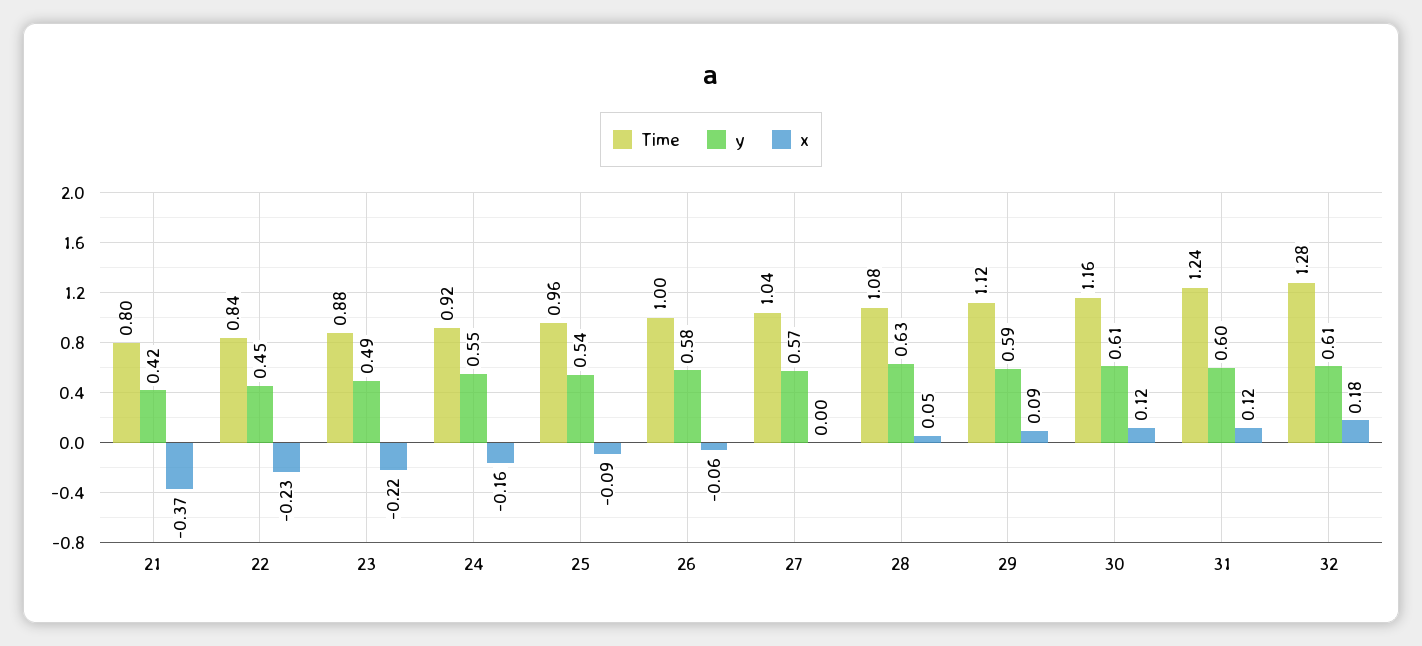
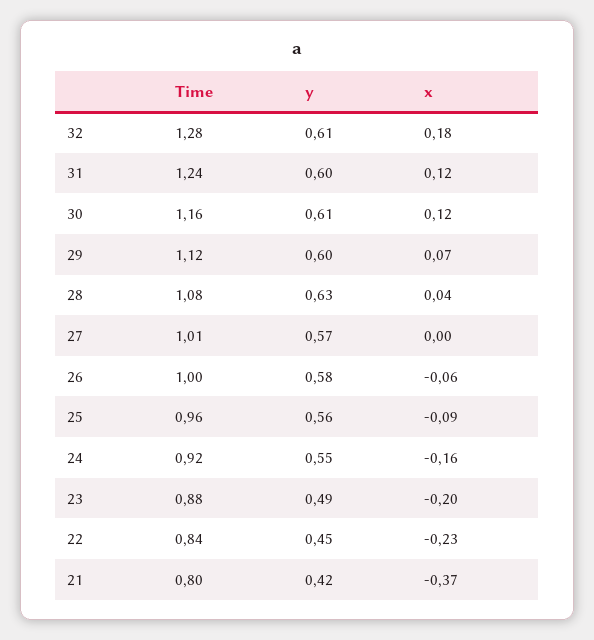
  {
    "Time": {
      "21": 0.8,
      "22": 0.84,
      "23": 0.88,
      "24": 0.92,
      "25": 0.96,
      "26": 1,
-     "27": 1.04,
+     "27": 1.01,
      "28": 1.08,
      "29": 1.12,
      "30": 1.16,
      "31": 1.24,
      "32": 1.28
    },
    "y": {
      "21": 0.42,
      "22": 0.45,
      "23": 0.49,
      "24": 0.55,
-     "25": 0.54,
+     "25": 0.56,
      "26": 0.58,
      "27": 0.57,
      "28": 0.63,
-     "29": 0.59,
+     "29": 0.6,
      "30": 0.61,
      "31": 0.6,
      "32": 0.61
    },
    "x": {
      "21": -0.37,
      "22": -0.23,
-     "23": -0.22,
+     "23": -0.2,
      "24": -0.16,
      "25": -0.09,
      "26": -0.06,
      "27": 0,
-     "28": 0.05,
+     "28": 0.04,
-     "29": 0.09,
+     "29": 0.07,
      "30": 0.12,
      "31": 0.12,
      "32": 0.18
    }
  }

